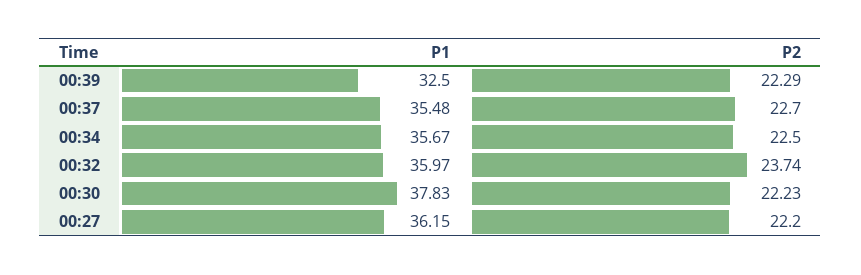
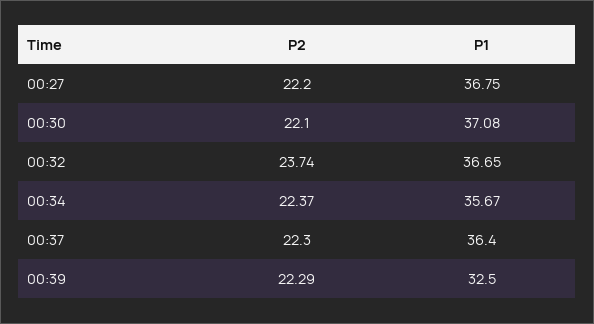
  {
    "P1": {
      "00:39": 32.5,
-     "00:37": 35.48,
+     "00:37": 36.4,
      "00:34": 35.67,
-     "00:32": 35.97,
+     "00:32": 36.65,
-     "00:30": 37.83,
+     "00:30": 37.08,
-     "00:27": 36.15
+     "00:27": 36.75
    },
    "P2": {
      "00:39": 22.29,
-     "00:37": 22.7,
+     "00:37": 22.3,
-     "00:34": 22.5,
+     "00:34": 22.37,
      "00:32": 23.74,
-     "00:30": 22.23,
+     "00:30": 22.1,
      "00:27": 22.2
    }
  }

